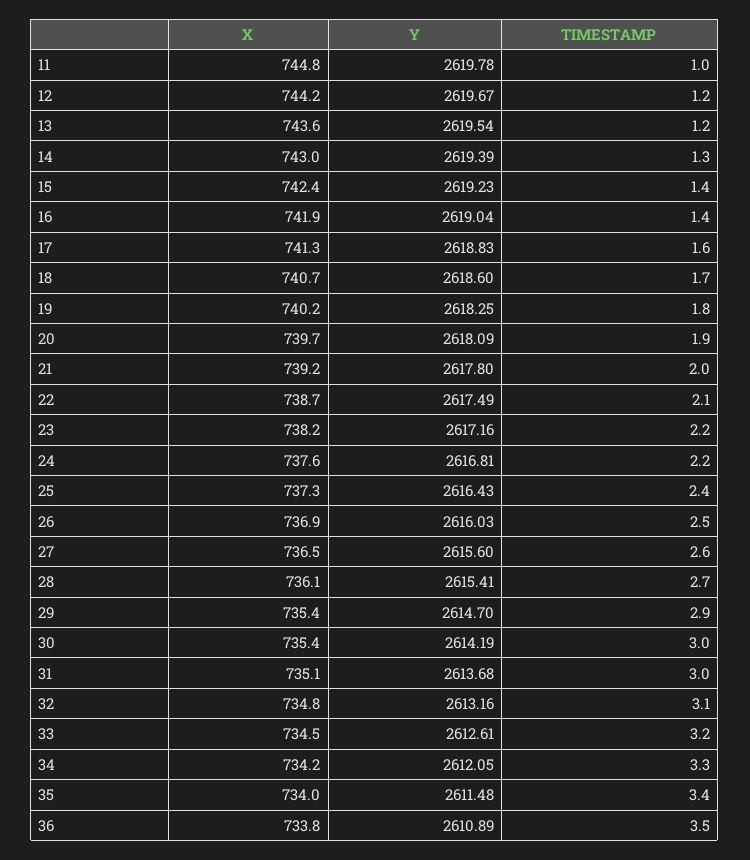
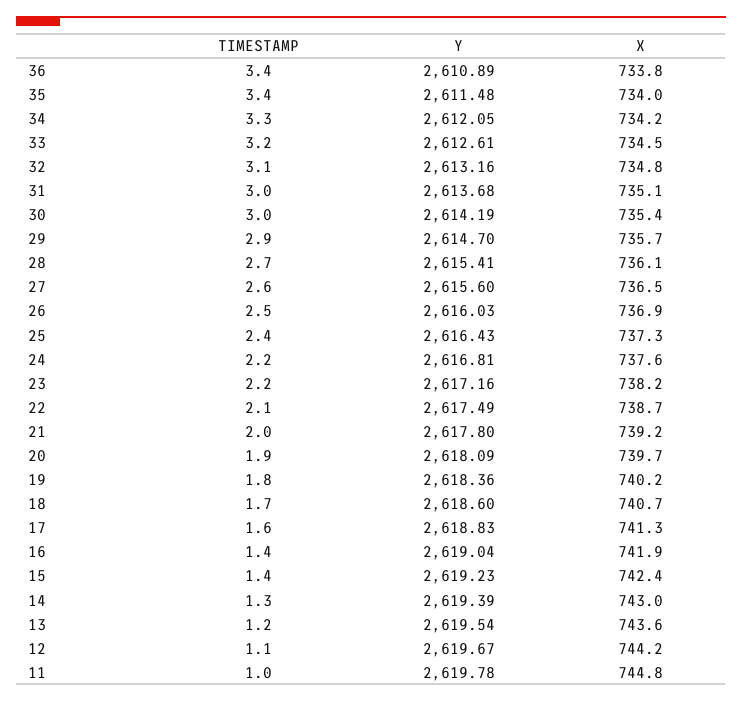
  {
    "X": {
      "11": 744.8,
      "12": 744.2,
      "13": 743.6,
      "14": 743,
      "15": 742.4,
      "16": 741.9,
      "17": 741.3,
      "18": 740.7,
      "19": 740.2,
      "20": 739.7,
      "21": 739.2,
      "22": 738.7,
      "23": 738.2,
      "24": 737.6,
      "25": 737.3,
      "26": 736.9,
      "27": 736.5,
      "28": 736.1,
-     "29": 735.4,
+     "29": 735.7,
      "30": 735.4,
      "31": 735.1,
      "32": 734.8,
      "33": 734.5,
      "34": 734.2,
      "35": 734,
      "36": 733.8
    },
    "Y": {
      "11": 2619.78,
      "12": 2619.67,
      "13": 2619.54,
      "14": 2619.39,
      "15": 2619.23,
      "16": 2619.04,
      "17": 2618.83,
      "18": 2618.6,
-     "19": 2618.25,
+     "19": 2618.36,
      "20": 2618.09,
      "21": 2617.8,
      "22": 2617.49,
      "23": 2617.16,
      "24": 2616.81,
      "25": 2616.43,
      "26": 2616.03,
      "27": 2615.6,
      "28": 2615.41,
      "29": 2614.7,
      "30": 2614.19,
      "31": 2613.68,
      "32": 2613.16,
      "33": 2612.61,
      "34": 2612.05,
      "35": 2611.48,
      "36": 2610.89
    },
    "TIMESTAMP": {
      "11": 1,
-     "12": 1.2,
+     "12": 1.1,
      "13": 1.2,
      "14": 1.3,
      "15": 1.4,
      "16": 1.4,
      "17": 1.6,
      "18": 1.7,
      "19": 1.8,
      "20": 1.9,
      "21": 2,
      "22": 2.1,
      "23": 2.2,
      "24": 2.2,
      "25": 2.4,
      "26": 2.5,
      "27": 2.6,
      "28": 2.7,
      "29": 2.9,
      "30": 3,
      "31": 3,
      "32": 3.1,
      "33": 3.2,
      "34": 3.3,
      "35": 3.4,
-     "36": 3.5
+     "36": 3.4
    }
  }

